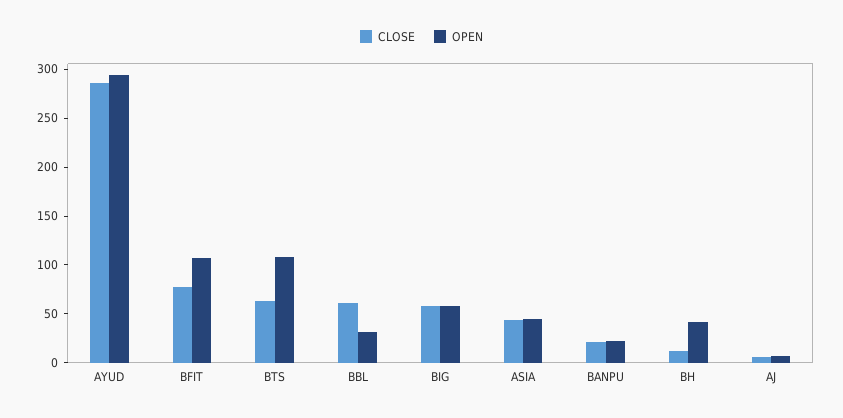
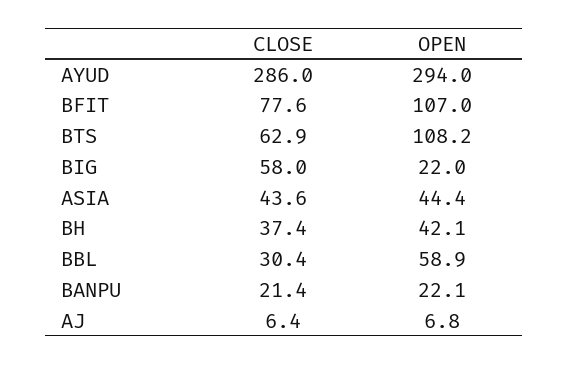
  {
    "CLOSE": {
      "AYUD": 286,
      "BFIT": 77.6,
      "BTS": 62.9,
-     "BBL": 60,
+     "BBL": 30.4,
      "BIG": 58,
      "ASIA": 43.6,
      "BANPU": 21.4,
-     "BH": 10,
+     "BH": 37.4,
      "AJ": 6.4
    },
    "OPEN": {
      "AYUD": 294,
      "BFIT": 107,
      "BTS": 108.2,
-     "BBL": 30,
+     "BBL": 58.9,
-     "BIG": 60,
+     "BIG": 22,
      "ASIA": 44.4,
      "BANPU": 22.1,
      "BH": 42.1,
      "AJ": 6.8
    }
  }

